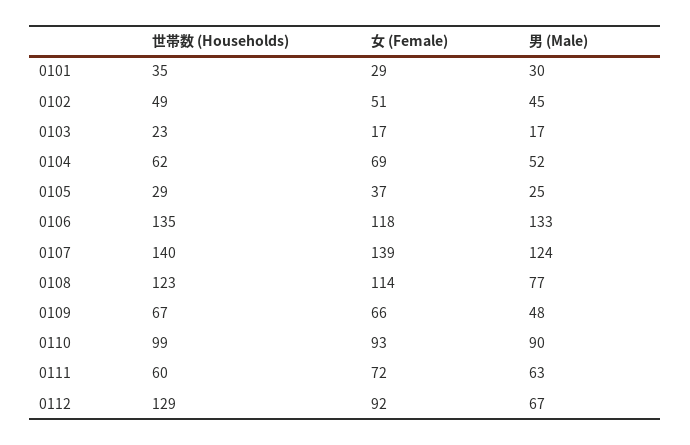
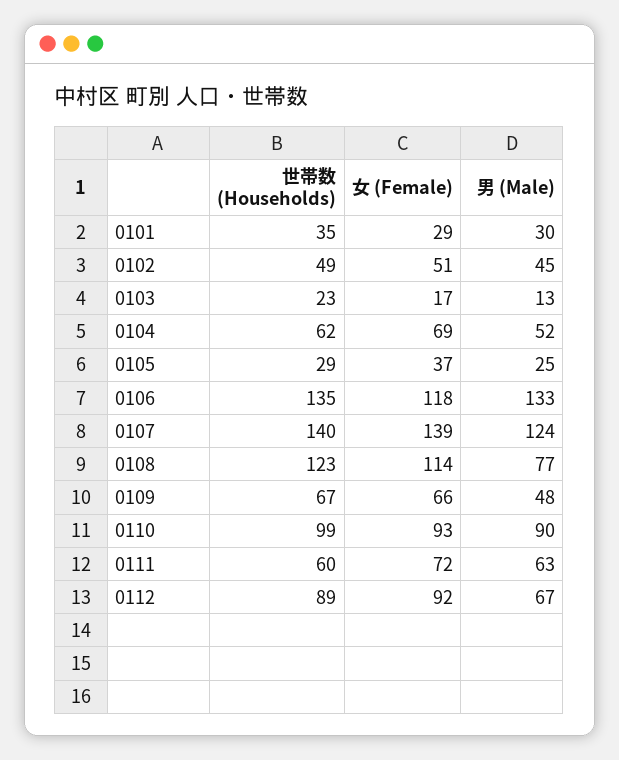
  {
    "世帯数 (Households)": {
      "0101": 35,
      "0102": 49,
      "0103": 23,
      "0104": 62,
      "0105": 29,
      "0106": 135,
      "0107": 140,
      "0108": 123,
      "0109": 67,
      "0110": 99,
      "0111": 60,
-     "0112": 129
+     "0112": 89
    },
    "女 (Female)": {
      "0101": 29,
      "0102": 51,
      "0103": 17,
      "0104": 69,
      "0105": 37,
      "0106": 118,
      "0107": 139,
      "0108": 114,
      "0109": 66,
      "0110": 93,
      "0111": 72,
      "0112": 92
    },
    "男 (Male)": {
      "0101": 30,
      "0102": 45,
-     "0103": 17,
+     "0103": 13,
      "0104": 52,
      "0105": 25,
      "0106": 133,
      "0107": 124,
      "0108": 77,
      "0109": 48,
      "0110": 90,
      "0111": 63,
      "0112": 67
    }
  }

